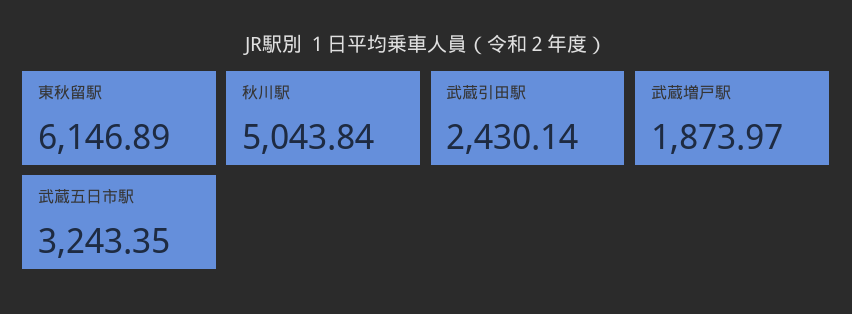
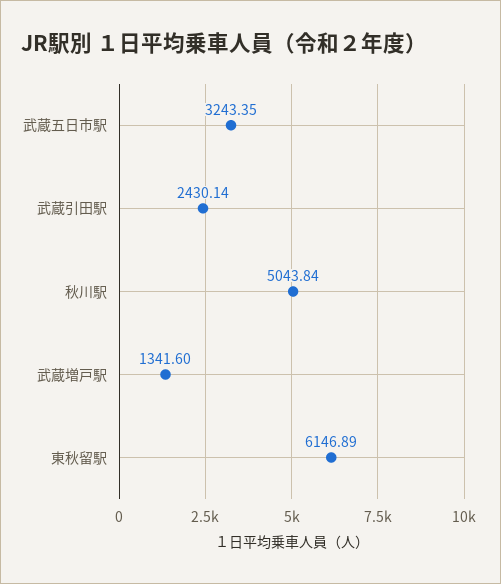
  {
    "東秋留駅": 6146.89,
    "秋川駅": 5043.84,
    "武蔵引田駅": 2430.14,
-   "武蔵増戸駅": 1873.97,
+   "武蔵増戸駅": 1341.6,
    "武蔵五日市駅": 3243.35
  }

